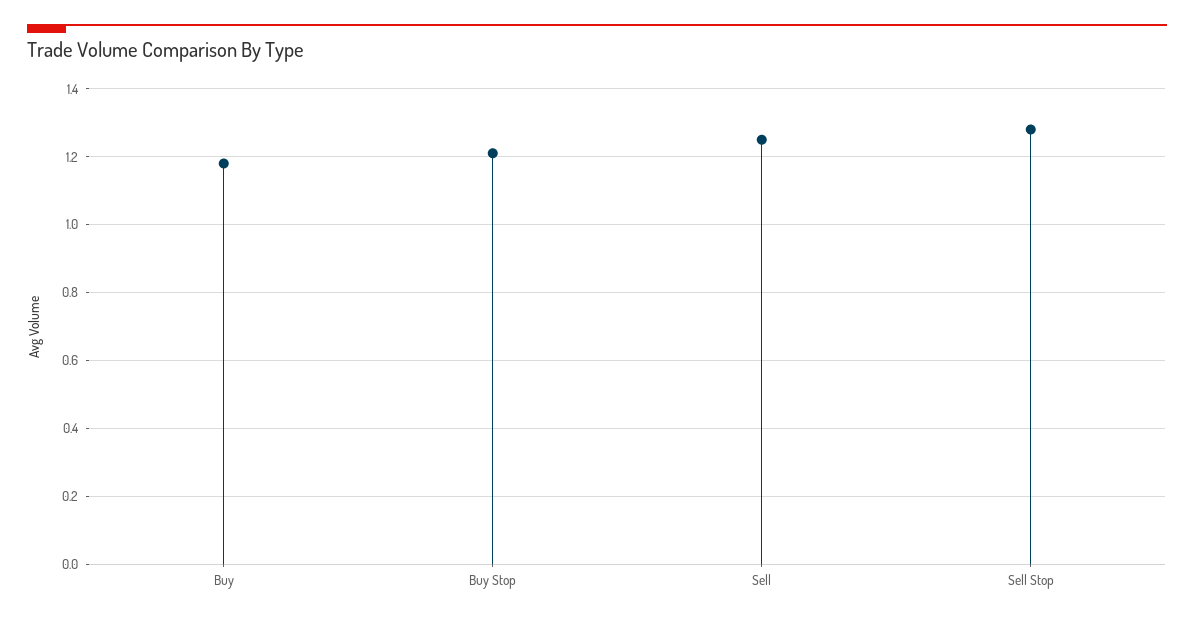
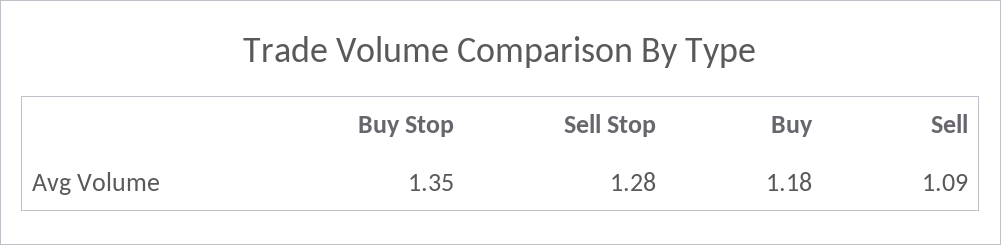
  {
    "Buy": 1.18,
-   "Buy Stop": 1.2,
+   "Buy Stop": 1.35,
-   "Sell": 1.25,
+   "Sell": 1.09,
    "Sell Stop": 1.28
  }

